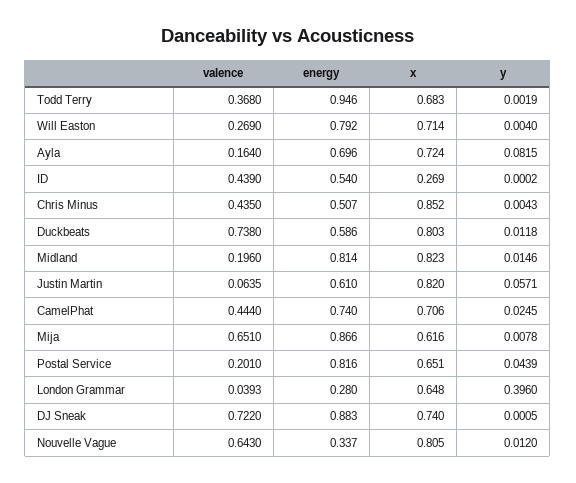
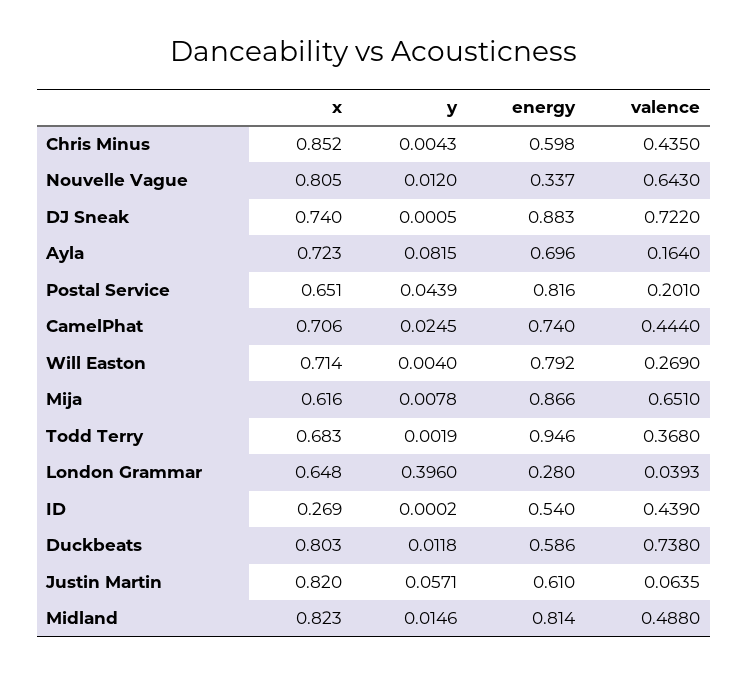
  {
    "valence": {
      "Todd Terry": 0.368,
      "Will Easton": 0.269,
      "Ayla": 0.164,
      "ID": 0.439,
      "Chris Minus": 0.435,
      "Duckbeats": 0.738,
-     "Midland": 0.196,
+     "Midland": 0.488,
      "Justin Martin": 0.0635,
      "CamelPhat": 0.444,
      "Mija": 0.651,
      "Postal Service": 0.201,
      "London Grammar": 0.0393,
      "DJ Sneak": 0.722,
      "Nouvelle Vague": 0.643
    },
    "energy": {
      "Todd Terry": 0.946,
      "Will Easton": 0.792,
      "Ayla": 0.696,
      "ID": 0.54,
-     "Chris Minus": 0.507,
+     "Chris Minus": 0.598,
      "Duckbeats": 0.586,
      "Midland": 0.814,
      "Justin Martin": 0.61,
      "CamelPhat": 0.74,
      "Mija": 0.866,
      "Postal Service": 0.816,
      "London Grammar": 0.28,
      "DJ Sneak": 0.883,
      "Nouvelle Vague": 0.337
    },
    "x": {
      "Todd Terry": 0.683,
      "Will Easton": 0.714,
-     "Ayla": 0.724,
+     "Ayla": 0.723,
      "ID": 0.269,
      "Chris Minus": 0.852,
      "Duckbeats": 0.803,
      "Midland": 0.823,
      "Justin Martin": 0.82,
      "CamelPhat": 0.706,
      "Mija": 0.616,
      "Postal Service": 0.651,
      "London Grammar": 0.648,
      "DJ Sneak": 0.74,
      "Nouvelle Vague": 0.805
    },
    "y": {
      "Todd Terry": 0.0019,
      "Will Easton": 0.004,
      "Ayla": 0.0815,
      "ID": 0.0002,
      "Chris Minus": 0.0043,
      "Duckbeats": 0.0118,
      "Midland": 0.0146,
      "Justin Martin": 0.0571,
      "CamelPhat": 0.0245,
      "Mija": 0.0078,
      "Postal Service": 0.0439,
      "London Grammar": 0.396,
      "DJ Sneak": 0.0005,
      "Nouvelle Vague": 0.012
    }
  }

